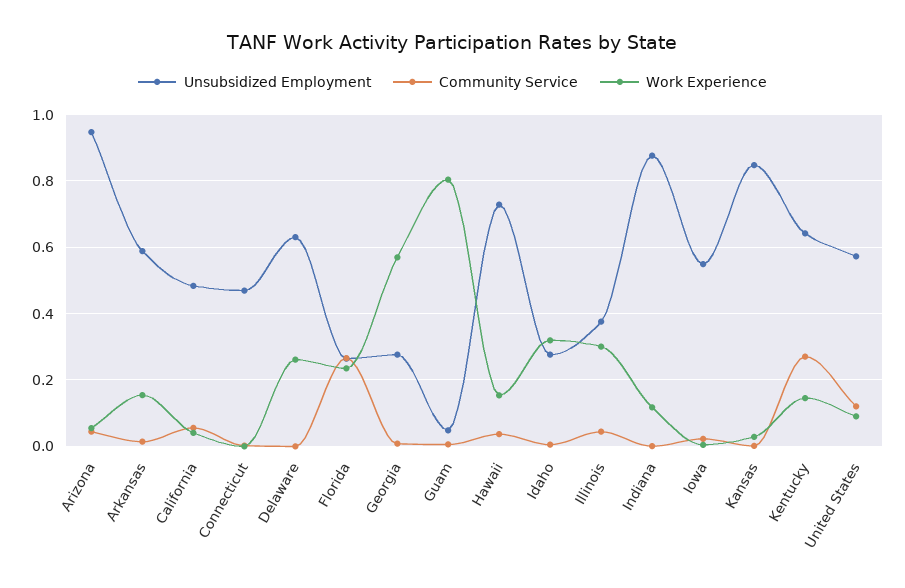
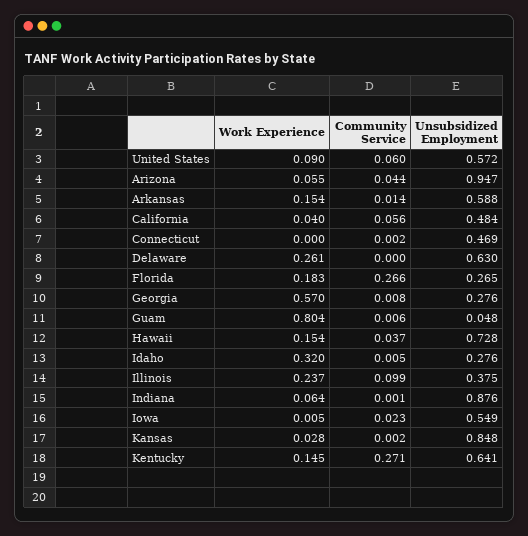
  {
    "Unsubsidized Employment": {
      "Arizona": 0.947,
      "Arkansas": 0.588,
      "California": 0.484,
      "Connecticut": 0.469,
      "Delaware": 0.63,
      "Florida": 0.265,
      "Georgia": 0.276,
      "Guam": 0.048,
      "Hawaii": 0.728,
      "Idaho": 0.276,
      "Illinois": 0.375,
      "Indiana": 0.876,
      "Iowa": 0.549,
      "Kansas": 0.848,
      "Kentucky": 0.641,
      "United States": 0.572
    },
    "Community Service": {
      "Arizona": 0.044,
      "Arkansas": 0.014,
      "California": 0.056,
      "Connecticut": 0.002,
      "Delaware": 0,
      "Florida": 0.266,
      "Georgia": 0.008,
      "Guam": 0.006,
      "Hawaii": 0.037,
      "Idaho": 0.005,
-     "Illinois": 0.04,
+     "Illinois": 0.099,
      "Indiana": 0.001,
      "Iowa": 0.023,
      "Kansas": 0.002,
      "Kentucky": 0.271,
-     "United States": 0.12
+     "United States": 0.06
    },
    "Work Experience": {
      "Arizona": 0.055,
      "Arkansas": 0.154,
      "California": 0.04,
      "Connecticut": 0,
      "Delaware": 0.261,
-     "Florida": 0.24,
+     "Florida": 0.183,
      "Georgia": 0.57,
      "Guam": 0.804,
      "Hawaii": 0.154,
      "Idaho": 0.32,
-     "Illinois": 0.3,
+     "Illinois": 0.237,
-     "Indiana": 0.12,
+     "Indiana": 0.064,
      "Iowa": 0.005,
      "Kansas": 0.028,
      "Kentucky": 0.145,
      "United States": 0.09
    }
  }

